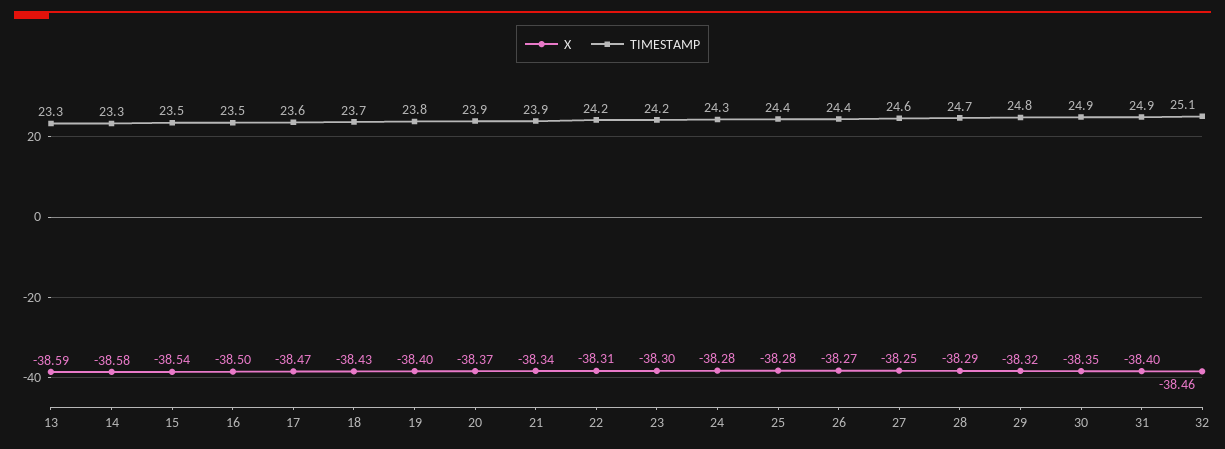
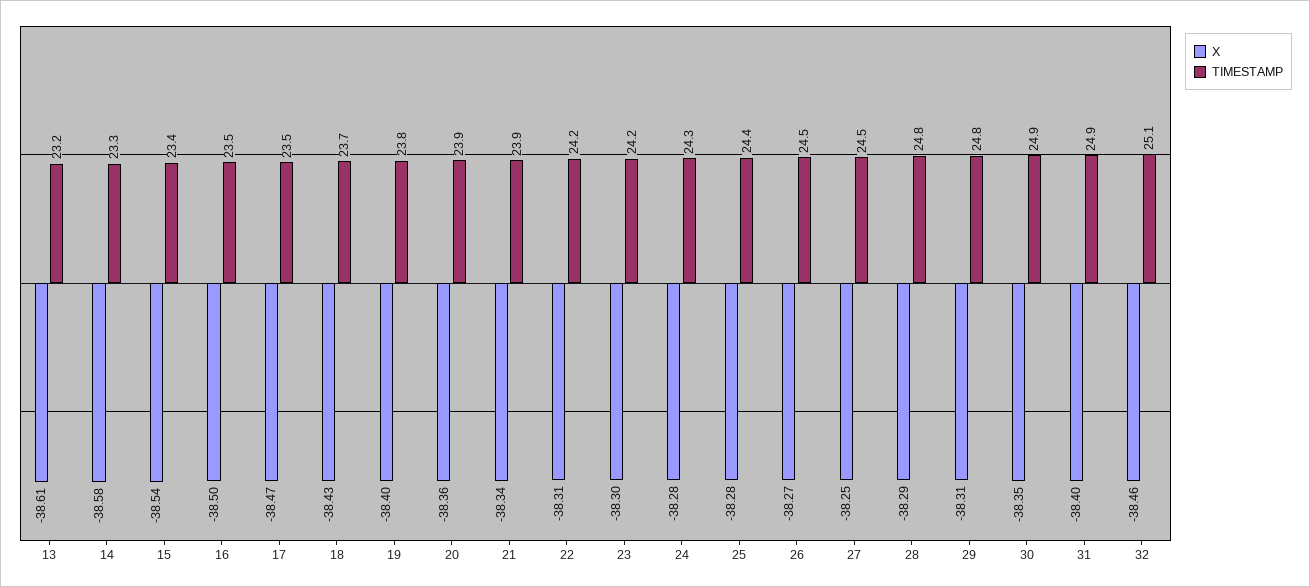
  {
    "X": {
-     "13": -38.59,
+     "13": -38.61,
      "14": -38.58,
      "15": -38.54,
      "16": -38.5,
      "17": -38.47,
      "18": -38.43,
      "19": -38.4,
-     "20": -38.37,
+     "20": -38.36,
      "21": -38.34,
      "22": -38.31,
      "23": -38.3,
      "24": -38.28,
      "25": -38.28,
      "26": -38.27,
      "27": -38.25,
      "28": -38.29,
-     "29": -38.32,
+     "29": -38.31,
      "30": -38.35,
      "31": -38.4,
      "32": -38.46
    },
    "TIMESTAMP": {
-     "13": 23.3,
+     "13": 23.2,
      "14": 23.3,
-     "15": 23.5,
+     "15": 23.4,
      "16": 23.5,
-     "17": 23.6,
+     "17": 23.5,
      "18": 23.7,
      "19": 23.8,
      "20": 23.9,
      "21": 23.9,
      "22": 24.2,
      "23": 24.2,
      "24": 24.3,
      "25": 24.4,
-     "26": 24.4,
+     "26": 24.5,
-     "27": 24.6,
+     "27": 24.5,
-     "28": 24.7,
+     "28": 24.8,
      "29": 24.8,
      "30": 24.9,
      "31": 24.9,
      "32": 25.1
    }
  }

